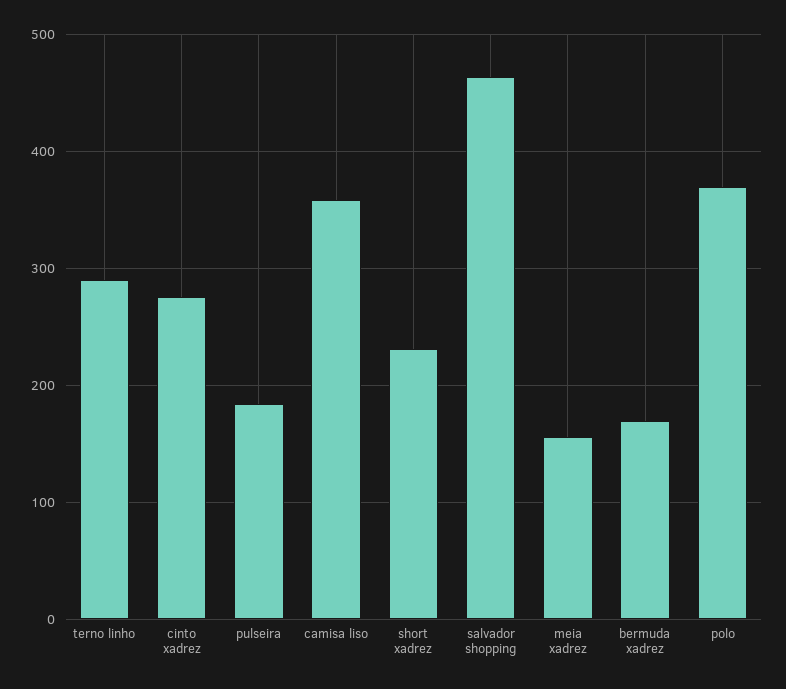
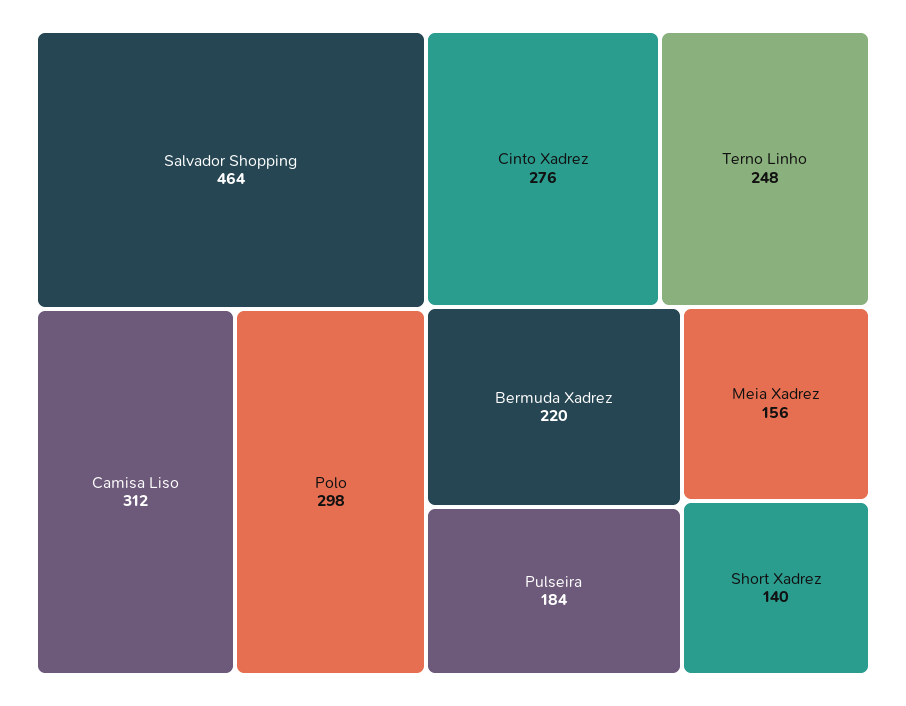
  {
-   "terno linho": 290,
+   "terno linho": 248,
    "cinto xadrez": 276,
    "pulseira": 184,
-   "camisa liso": 360,
+   "camisa liso": 312,
-   "short xadrez": 230,
+   "short xadrez": 140,
    "salvador shopping": 464,
    "meia xadrez": 156,
-   "bermuda xadrez": 170,
+   "bermuda xadrez": 220,
-   "polo": 370
+   "polo": 298
  }

